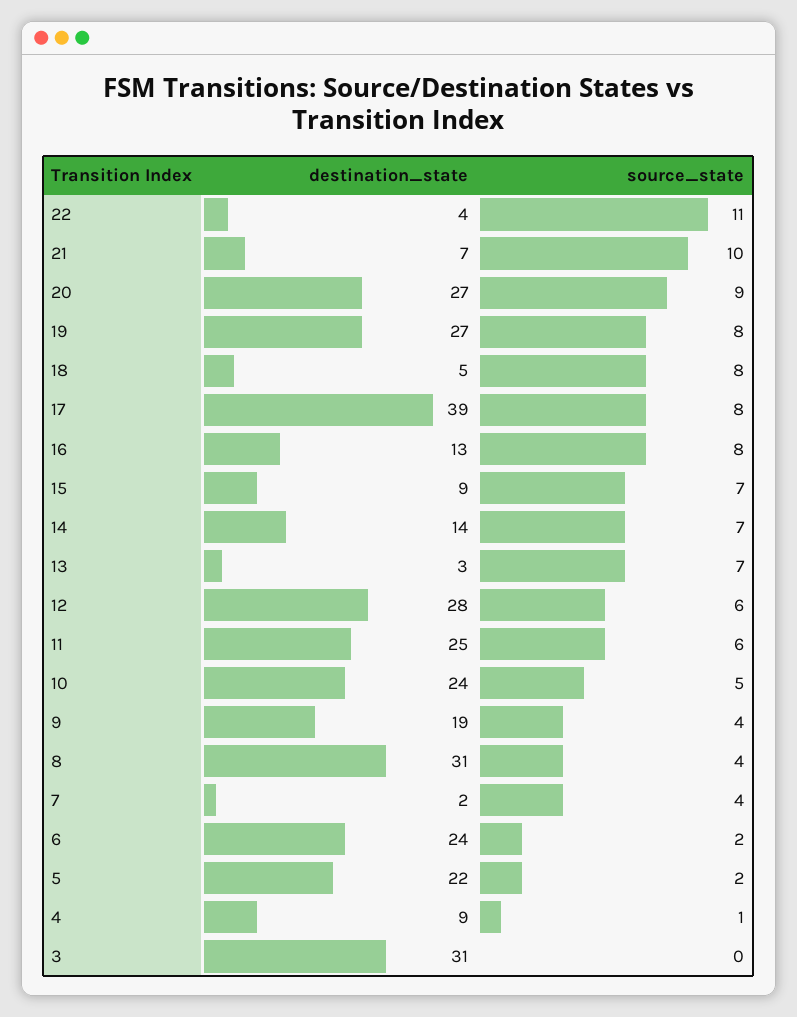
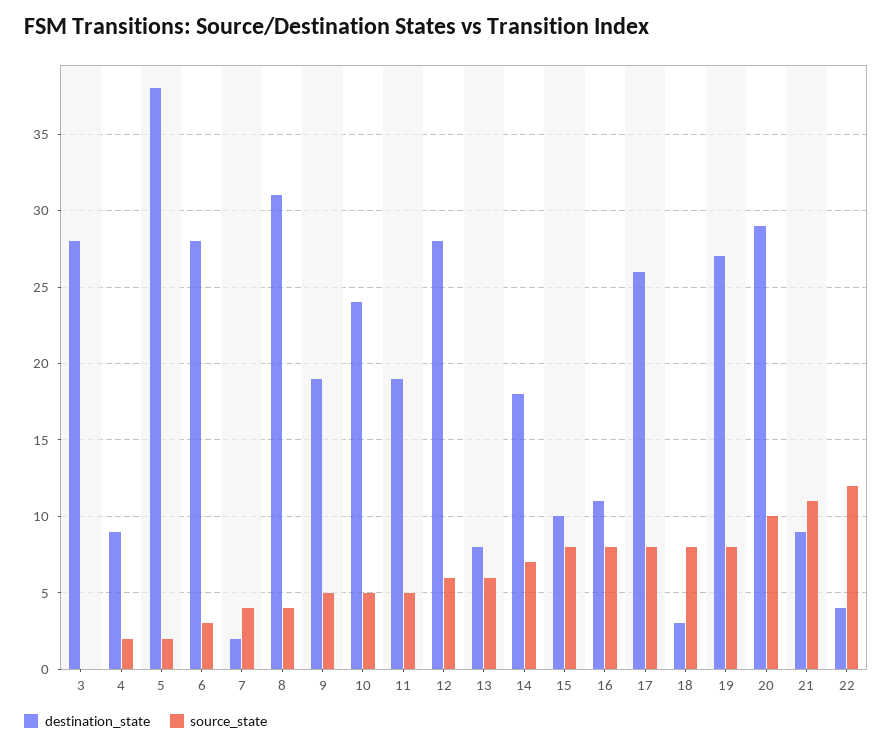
  {
    "destination_state": {
      "22": 4,
-     "21": 7,
+     "21": 9,
-     "20": 27,
+     "20": 29,
      "19": 27,
-     "18": 5,
+     "18": 3,
-     "17": 39,
+     "17": 26,
-     "16": 13,
+     "16": 11,
-     "15": 9,
+     "15": 10,
-     "14": 14,
+     "14": 18,
-     "13": 3,
+     "13": 8,
      "12": 28,
-     "11": 25,
+     "11": 19,
      "10": 24,
      "9": 19,
      "8": 31,
      "7": 2,
-     "6": 24,
+     "6": 28,
-     "5": 22,
+     "5": 38,
      "4": 9,
-     "3": 31
+     "3": 28
    },
    "source_state": {
-     "22": 11,
+     "22": 12,
-     "21": 10,
+     "21": 11,
-     "20": 9,
+     "20": 10,
      "19": 8,
      "18": 8,
      "17": 8,
      "16": 8,
-     "15": 7,
+     "15": 8,
      "14": 7,
-     "13": 7,
+     "13": 6,
      "12": 6,
-     "11": 6,
+     "11": 5,
      "10": 5,
-     "9": 4,
+     "9": 5,
      "8": 4,
      "7": 4,
-     "6": 2,
+     "6": 3,
      "5": 2,
-     "4": 1,
+     "4": 2,
      "3": 0
    }
  }

